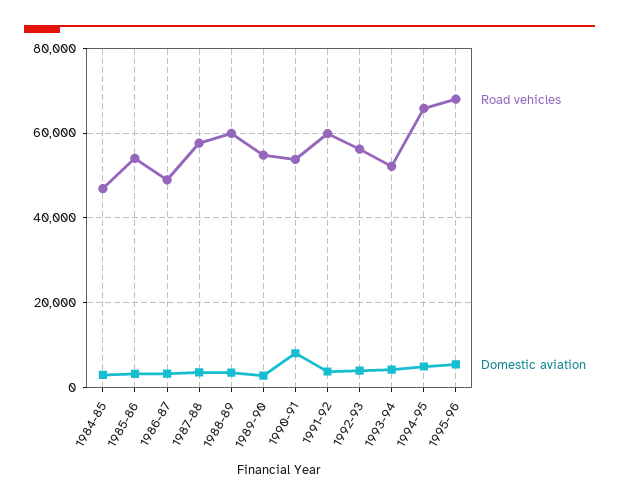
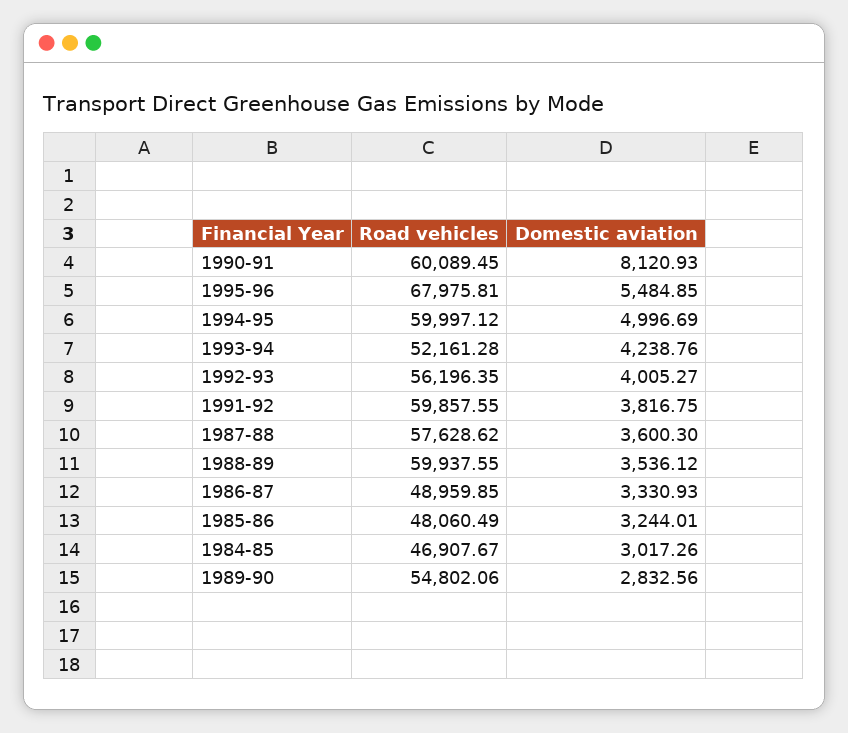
  {
    "Road vehicles": {
      "1984-85": 46907.67,
-     "1985-86": 54000,
+     "1985-86": 48060.49,
      "1986-87": 48959.85,
      "1987-88": 57628.62,
      "1988-89": 59937.55,
      "1989-90": 54802.06,
-     "1990-91": 54000,
+     "1990-91": 60089.45,
      "1991-92": 59857.55,
      "1992-93": 56196.35,
      "1993-94": 52161.28,
-     "1994-95": 66000,
+     "1994-95": 59997.12,
      "1995-96": 67975.81
    },
    "Domestic aviation": {
      "1984-85": 3017.26,
      "1985-86": 3244.01,
      "1986-87": 3330.93,
      "1987-88": 3600.3,
      "1988-89": 3536.12,
      "1989-90": 2832.56,
      "1990-91": 8120.93,
      "1991-92": 3816.75,
      "1992-93": 4005.27,
      "1993-94": 4238.76,
      "1994-95": 4996.69,
      "1995-96": 5484.85
    }
  }

